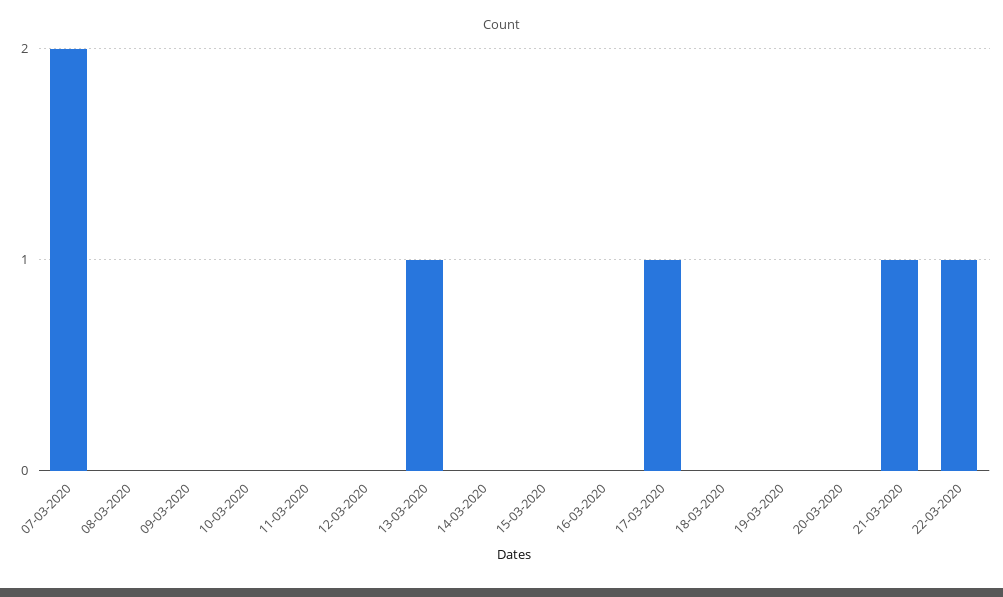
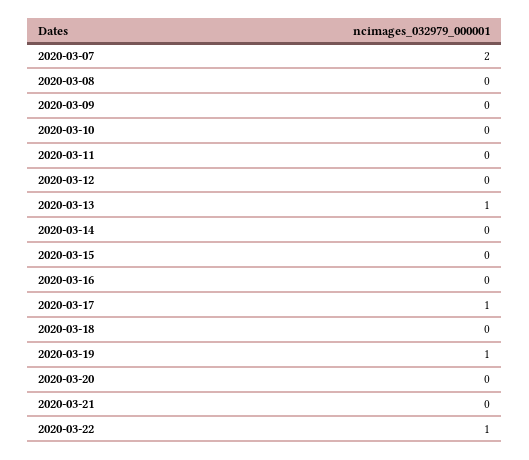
  {
    "07-03-2020": 2,
    "08-03-2020": 0,
    "09-03-2020": 0,
    "10-03-2020": 0,
    "11-03-2020": 0,
    "12-03-2020": 0,
    "13-03-2020": 1,
    "14-03-2020": 0,
    "15-03-2020": 0,
    "16-03-2020": 0,
    "17-03-2020": 1,
    "18-03-2020": 0,
-   "19-03-2020": 0,
+   "19-03-2020": 1,
    "20-03-2020": 0,
-   "21-03-2020": 1,
+   "21-03-2020": 0,
    "22-03-2020": 1
  }

